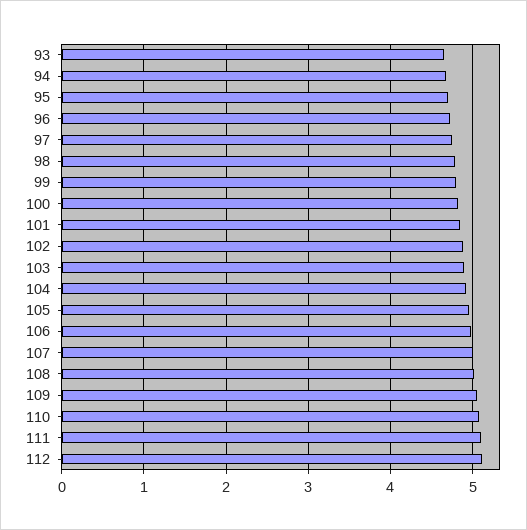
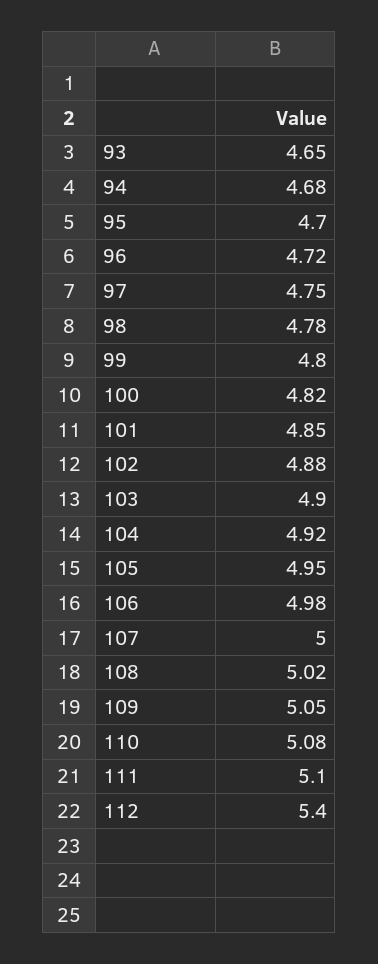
  {
    "93": 4.65,
    "94": 4.68,
    "95": 4.7,
    "96": 4.72,
    "97": 4.75,
    "98": 4.78,
    "99": 4.8,
    "100": 4.82,
    "101": 4.85,
    "102": 4.88,
    "103": 4.9,
    "104": 4.92,
    "105": 4.95,
    "106": 4.98,
    "107": 5,
    "108": 5.02,
    "109": 5.05,
    "110": 5.08,
    "111": 5.1,
-   "112": 5.1
+   "112": 5.4
  }

